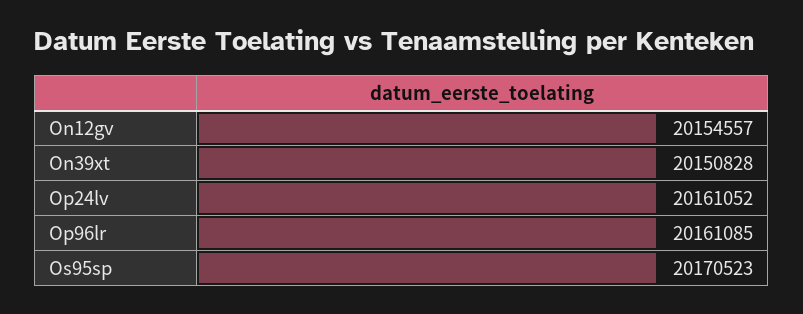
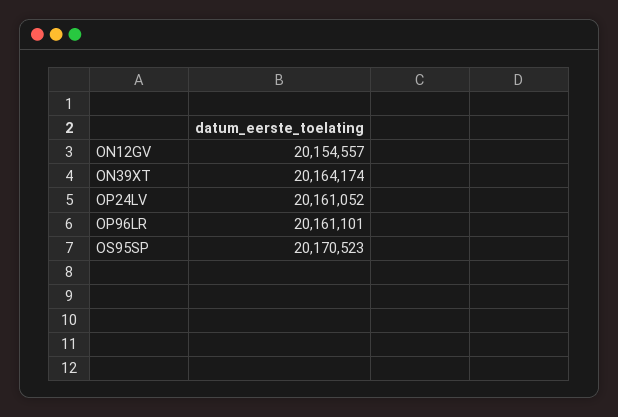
  {
    "On12gv": 20154557,
-   "On39xt": 20150828,
+   "On39xt": 20164174,
    "Op24lv": 20161052,
-   "Op96lr": 20161085,
+   "Op96lr": 20161101,
    "Os95sp": 20170523
  }

